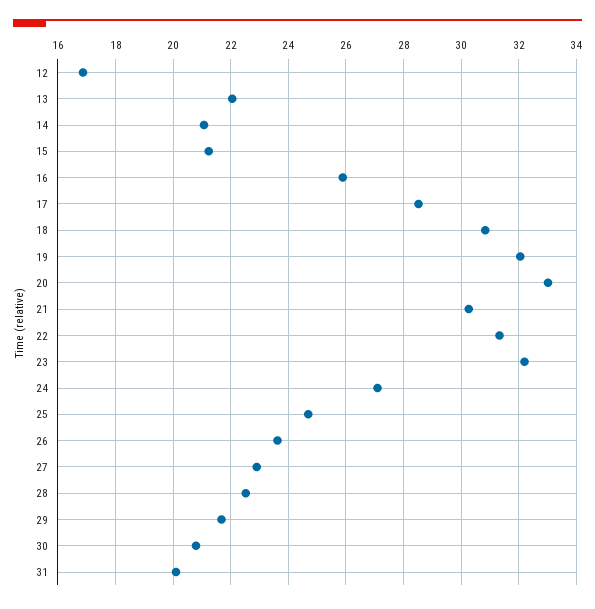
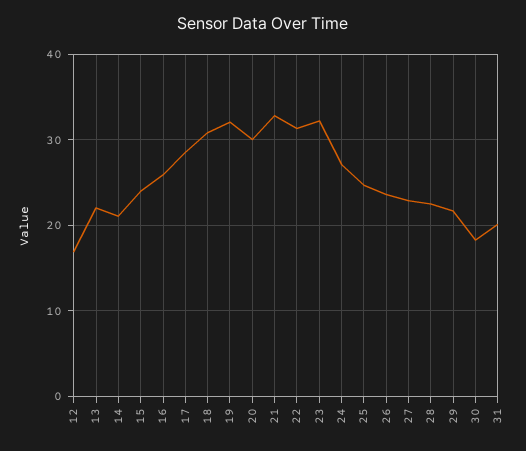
  {
    "12": 16.75,
    "13": 22,
    "14": 21,
-   "15": 21.25,
+   "15": 24,
    "16": 26,
    "17": 28.5,
    "18": 30.75,
    "19": 32,
-   "20": 33,
+   "20": 30,
-   "21": 30.25,
+   "21": 33,
    "22": 31.25,
    "23": 32.25,
    "24": 27,
    "25": 24.75,
    "26": 23.5,
    "27": 23,
    "28": 22.5,
    "29": 21.75,
-   "30": 20.75,
+   "30": 18,
    "31": 20
  }

